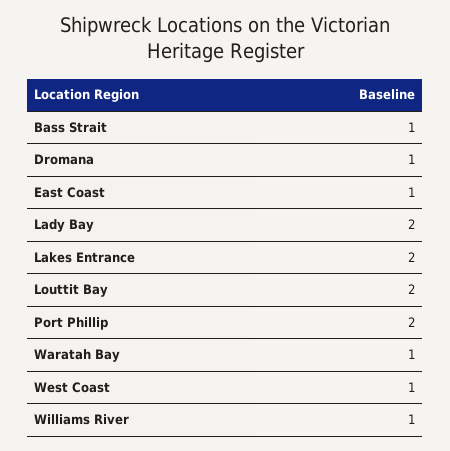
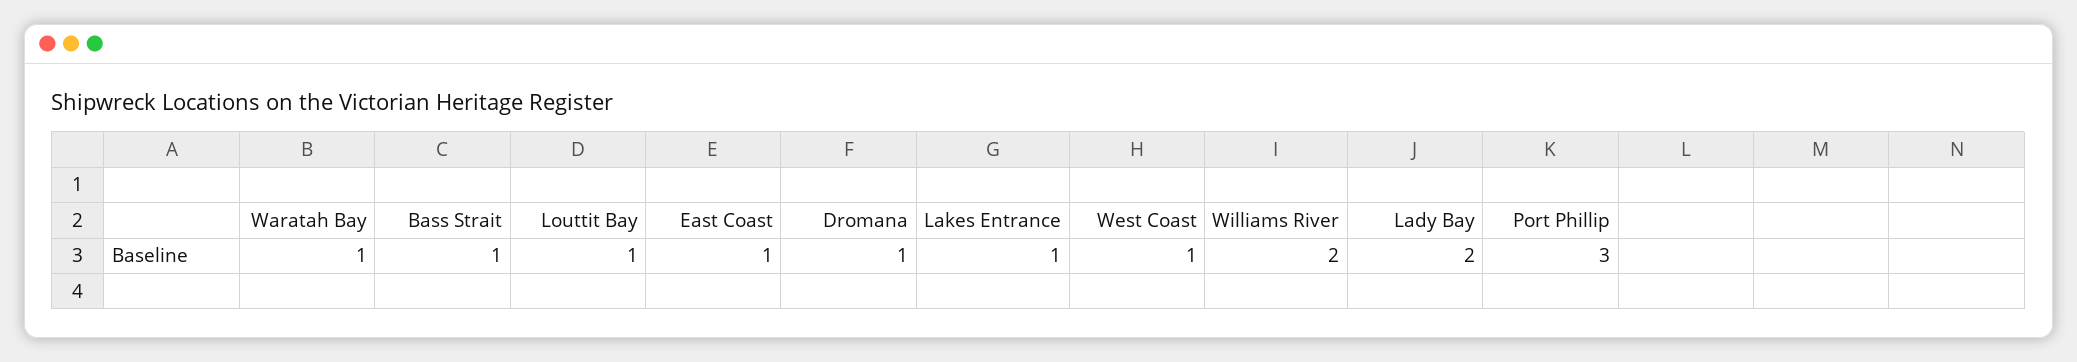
  {
    "Bass Strait": 1,
    "Dromana": 1,
    "East Coast": 1,
    "Lady Bay": 2,
-   "Lakes Entrance": 2,
+   "Lakes Entrance": 1,
-   "Louttit Bay": 2,
+   "Louttit Bay": 1,
-   "Port Phillip": 2,
+   "Port Phillip": 3,
    "Waratah Bay": 1,
    "West Coast": 1,
-   "Williams River": 1
+   "Williams River": 2
  }

